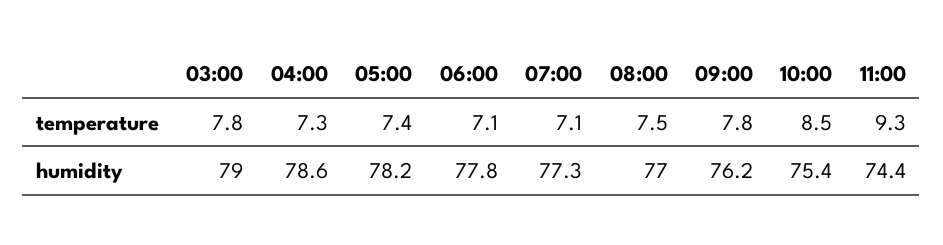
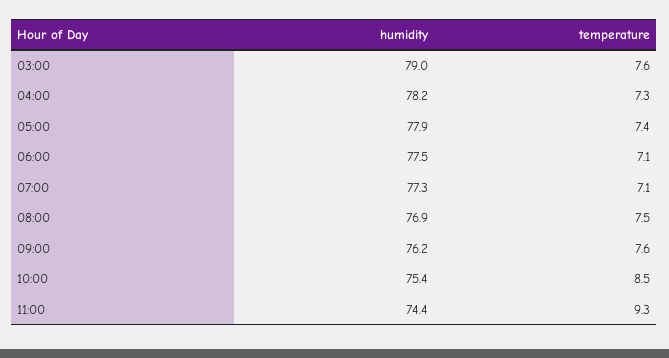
  {
    "03:00": {
-     "temperature": 7.8,
+     "temperature": 7.6,
      "humidity": 79
    },
    "04:00": {
      "temperature": 7.3,
-     "humidity": 78.6
+     "humidity": 78.2
    },
    "05:00": {
      "temperature": 7.4,
-     "humidity": 78.2
+     "humidity": 77.9
    },
    "06:00": {
      "temperature": 7.1,
-     "humidity": 77.8
+     "humidity": 77.5
    },
    "07:00": {
      "temperature": 7.1,
      "humidity": 77.3
    },
    "08:00": {
      "temperature": 7.5,
-     "humidity": 77
+     "humidity": 76.9
    },
    "09:00": {
-     "temperature": 7.8,
+     "temperature": 7.6,
      "humidity": 76.2
    },
    "10:00": {
      "temperature": 8.5,
      "humidity": 75.4
    },
    "11:00": {
      "temperature": 9.3,
      "humidity": 74.4
    }
  }

